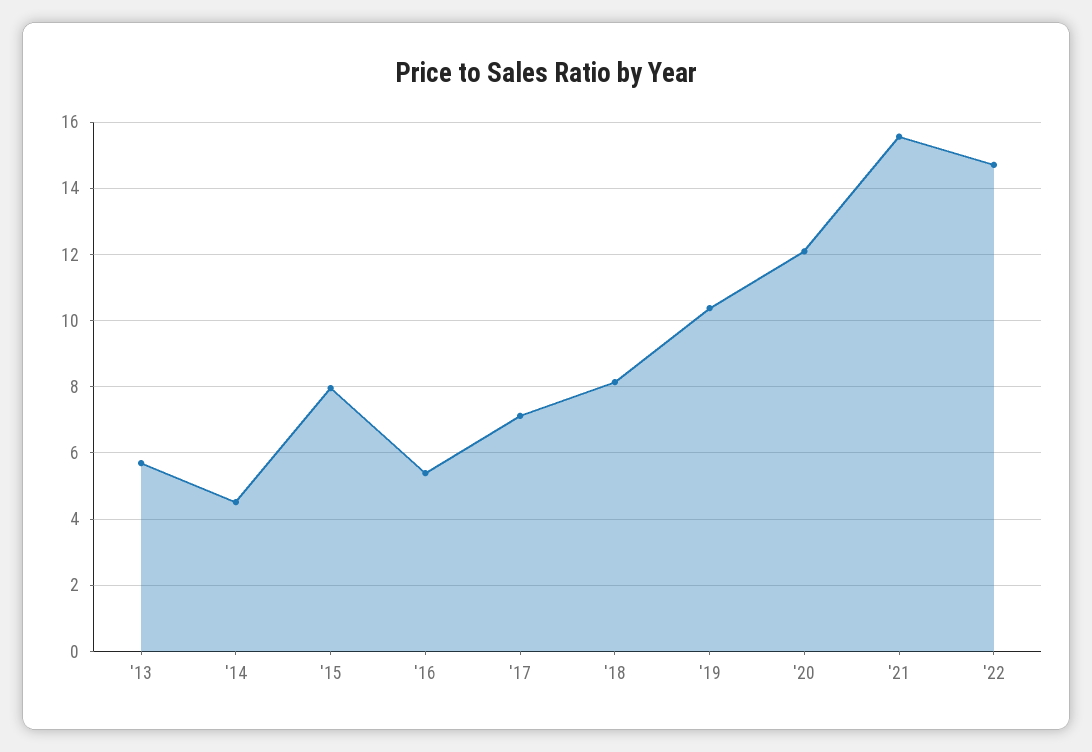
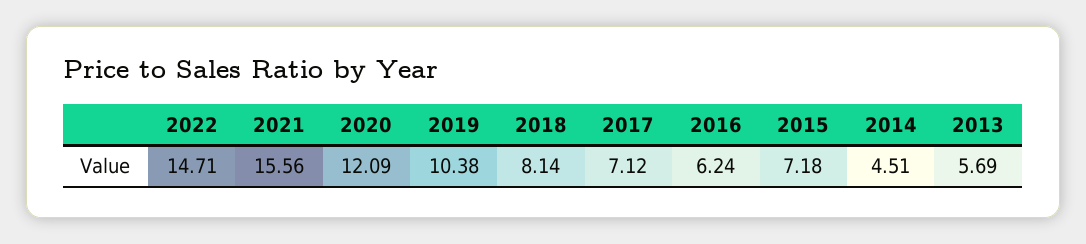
  {
    "'13": 5.69,
    "'14": 4.51,
-   "'15": 8,
+   "'15": 7.18,
-   "'16": 5.4,
+   "'16": 6.24,
    "'17": 7.12,
    "'18": 8.14,
    "'19": 10.38,
    "'20": 12.09,
    "'21": 15.56,
    "'22": 14.71
  }

